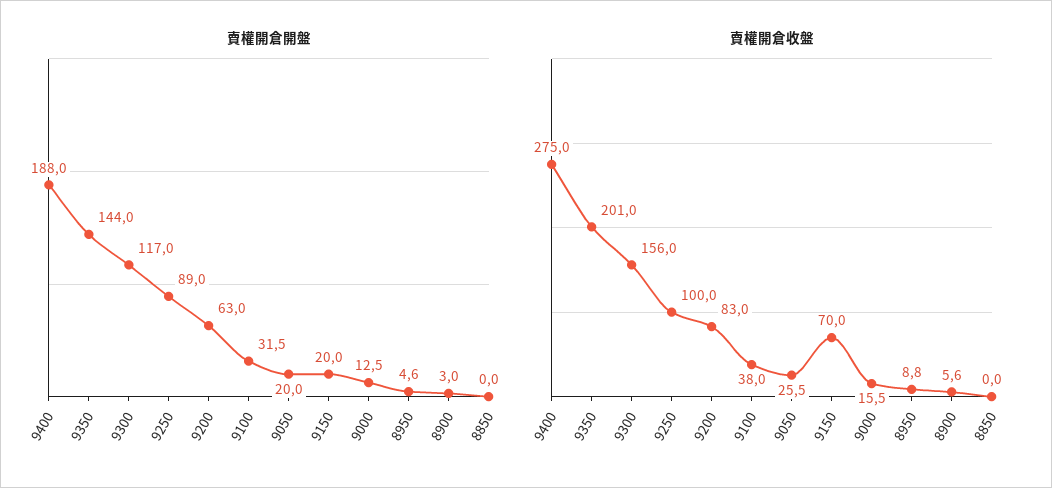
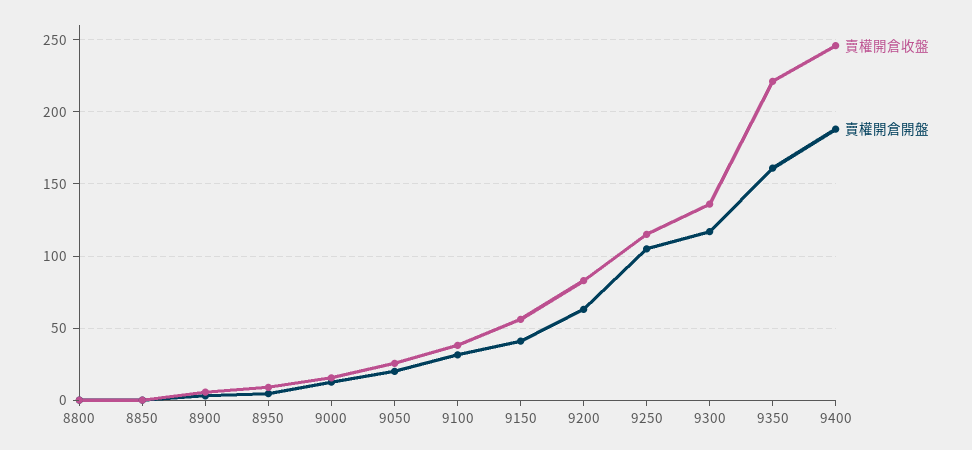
  {
    "賣權開倉開盤": {
      "9400": 188,
-     "9350": 144,
+     "9350": 160,
      "9300": 117,
-     "9250": 89,
+     "9250": 105,
      "9200": 63,
      "9100": 31.5,
      "9050": 20,
-     "9150": 20,
+     "9150": 40,
      "9000": 12.5,
      "8950": 4.6,
      "8900": 3,
-     "8850": 0
+     "8850": 0,
+     "8800": 0
    },
    "賣權開倉收盤": {
-     "9400": 275,
+     "9400": 245,
-     "9350": 201,
+     "9350": 220,
-     "9300": 156,
+     "9300": 135,
-     "9250": 100,
+     "9250": 115,
      "9200": 83,
      "9100": 38,
      "9050": 25.5,
-     "9150": 70,
+     "9150": 55,
      "9000": 15.5,
      "8950": 8.8,
      "8900": 5.6,
-     "8850": 0
+     "8850": 0,
+     "8800": 0
    }
  }

